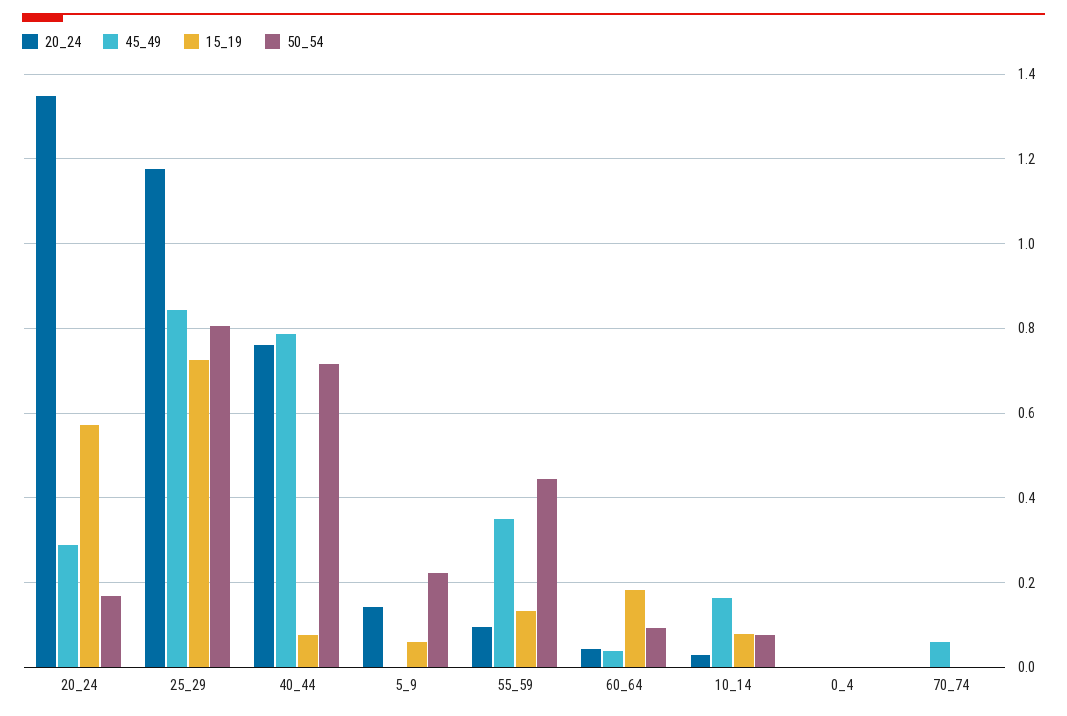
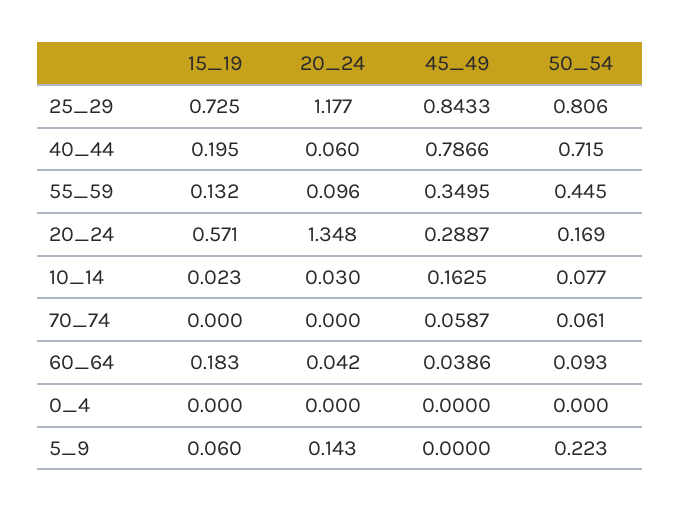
  {
    "20_24": {
      "20_24": 1.348,
      "25_29": 1.177,
-     "40_44": 0.76,
+     "40_44": 0.06,
      "5_9": 0.143,
      "55_59": 0.096,
      "60_64": 0.042,
      "10_14": 0.03,
      "0_4": 0,
      "70_74": 0
    },
    "45_49": {
      "20_24": 0.2887,
      "25_29": 0.8433,
      "40_44": 0.7866,
      "5_9": 0,
      "55_59": 0.3495,
      "60_64": 0.0386,
      "10_14": 0.1625,
      "0_4": 0,
      "70_74": 0.0587
    },
    "15_19": {
      "20_24": 0.571,
      "25_29": 0.725,
-     "40_44": 0.08,
+     "40_44": 0.195,
      "5_9": 0.06,
      "55_59": 0.132,
      "60_64": 0.183,
-     "10_14": 0.08,
+     "10_14": 0.023,
      "0_4": 0,
      "70_74": 0
    },
    "50_54": {
      "20_24": 0.169,
      "25_29": 0.806,
      "40_44": 0.715,
      "5_9": 0.223,
      "55_59": 0.445,
      "60_64": 0.093,
      "10_14": 0.077,
      "0_4": 0,
-     "70_74": 0
+     "70_74": 0.061
    }
  }

